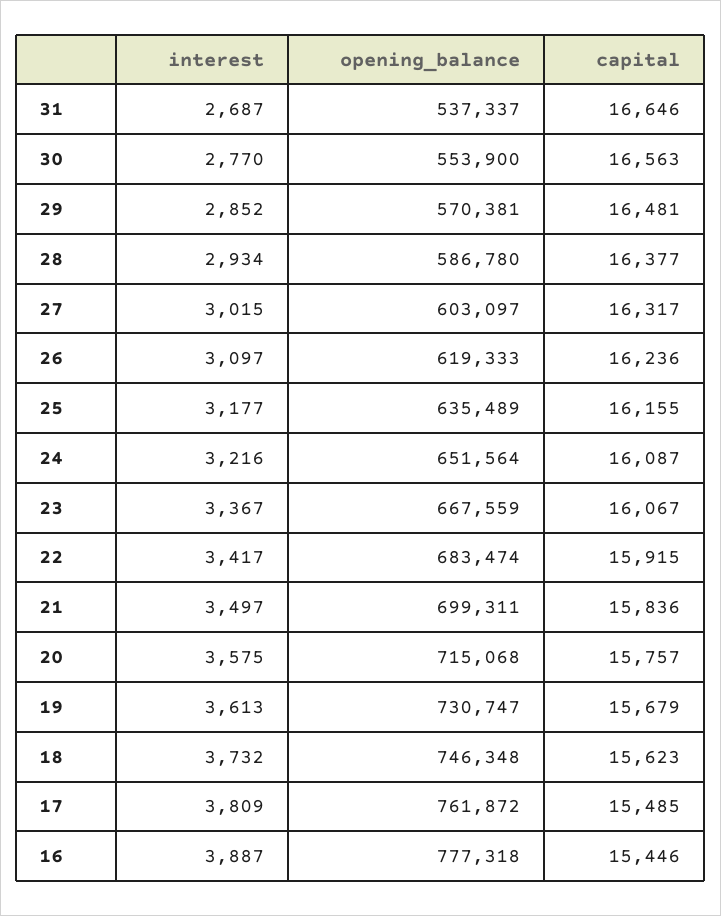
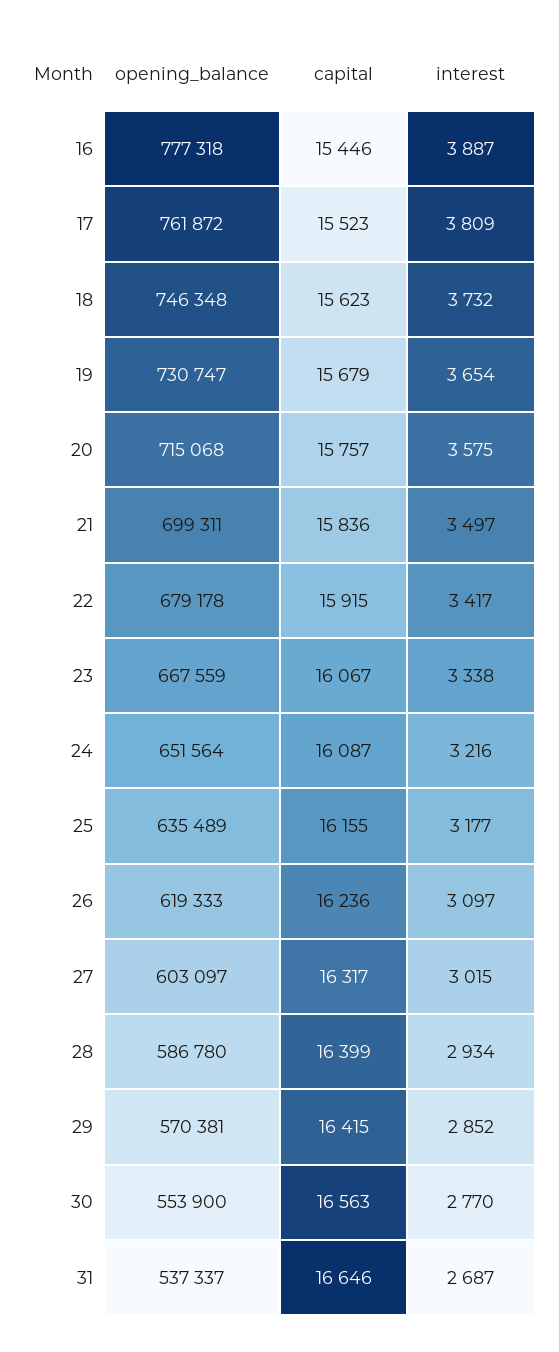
  {
    "interest": {
      "31": 2687,
      "30": 2770,
      "29": 2852,
      "28": 2934,
      "27": 3015,
      "26": 3097,
      "25": 3177,
      "24": 3216,
-     "23": 3367,
+     "23": 3338,
      "22": 3417,
      "21": 3497,
      "20": 3575,
-     "19": 3613,
+     "19": 3654,
      "18": 3732,
      "17": 3809,
      "16": 3887
    },
    "opening_balance": {
      "31": 537337,
      "30": 553900,
      "29": 570381,
      "28": 586780,
      "27": 603097,
      "26": 619333,
      "25": 635489,
      "24": 651564,
      "23": 667559,
-     "22": 683474,
+     "22": 679178,
      "21": 699311,
      "20": 715068,
      "19": 730747,
      "18": 746348,
      "17": 761872,
      "16": 777318
    },
    "capital": {
      "31": 16646,
      "30": 16563,
-     "29": 16481,
+     "29": 16415,
-     "28": 16377,
+     "28": 16399,
      "27": 16317,
      "26": 16236,
      "25": 16155,
      "24": 16087,
      "23": 16067,
      "22": 15915,
      "21": 15836,
      "20": 15757,
      "19": 15679,
      "18": 15623,
-     "17": 15485,
+     "17": 15523,
      "16": 15446
    }
  }

